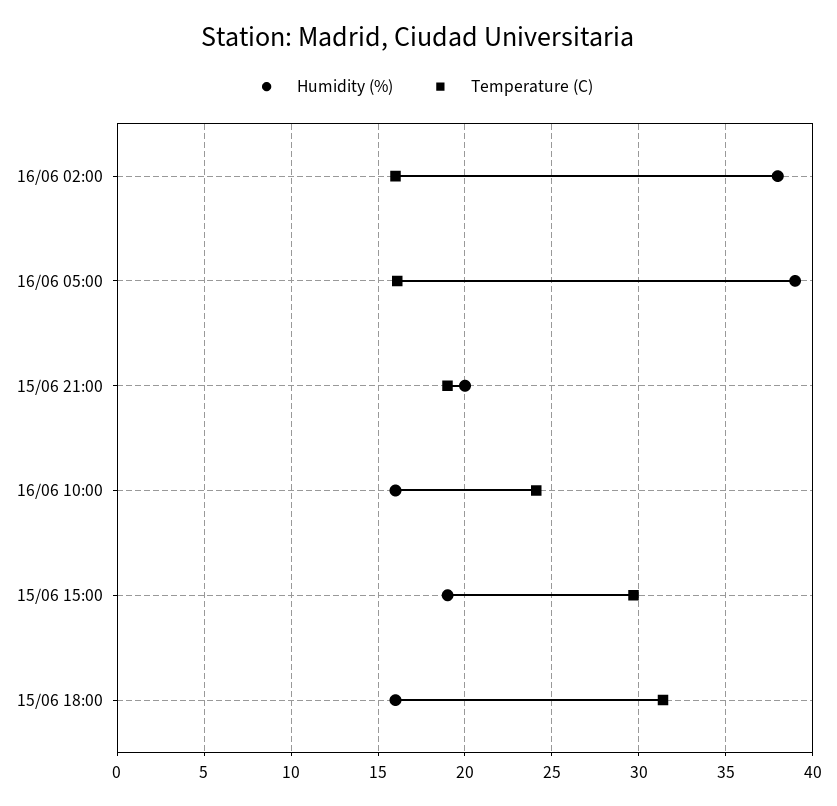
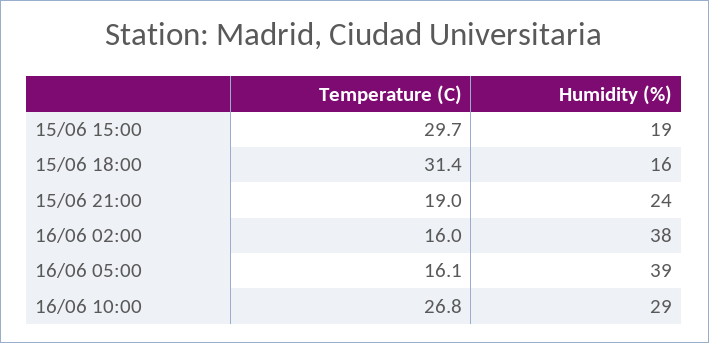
  {
    "Humidity (%)": {
      "16/06 02:00": 38,
      "16/06 05:00": 39,
-     "15/06 21:00": 20,
+     "15/06 21:00": 24,
-     "16/06 10:00": 16,
+     "16/06 10:00": 29,
      "15/06 15:00": 19,
      "15/06 18:00": 16
    },
    "Temperature (C)": {
      "16/06 02:00": 16,
      "16/06 05:00": 16.1,
      "15/06 21:00": 19,
-     "16/06 10:00": 24,
+     "16/06 10:00": 26.8,
      "15/06 15:00": 29.7,
      "15/06 18:00": 31.4
    }
  }

